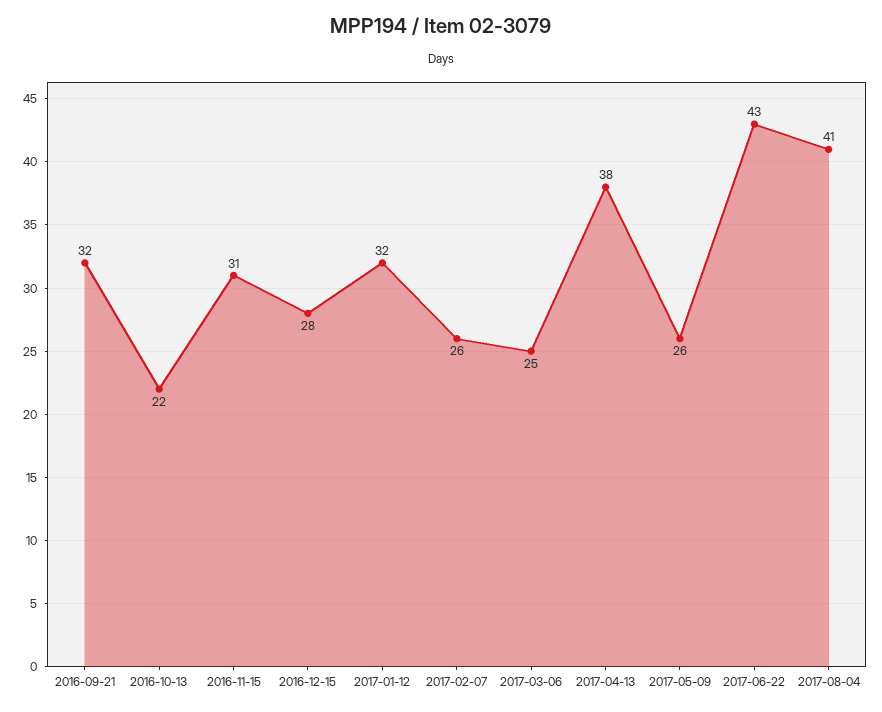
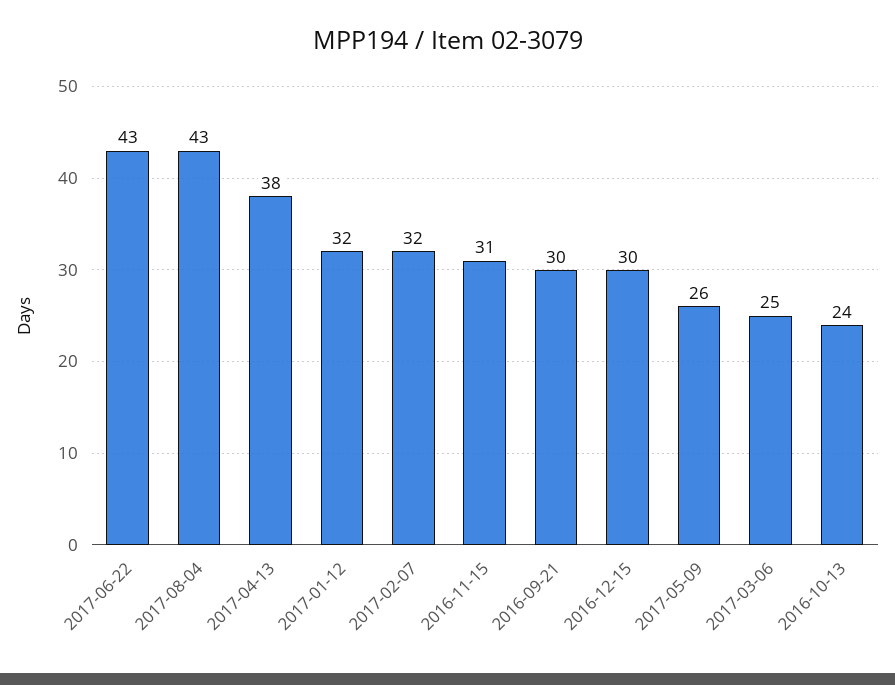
  {
-   "2016-09-21": 32,
+   "2016-09-21": 30,
-   "2016-10-13": 22,
+   "2016-10-13": 24,
    "2016-11-15": 31,
-   "2016-12-15": 28,
+   "2016-12-15": 30,
    "2017-01-12": 32,
-   "2017-02-07": 26,
+   "2017-02-07": 32,
    "2017-03-06": 25,
    "2017-04-13": 38,
    "2017-05-09": 26,
    "2017-06-22": 43,
-   "2017-08-04": 41
+   "2017-08-04": 43
  }

